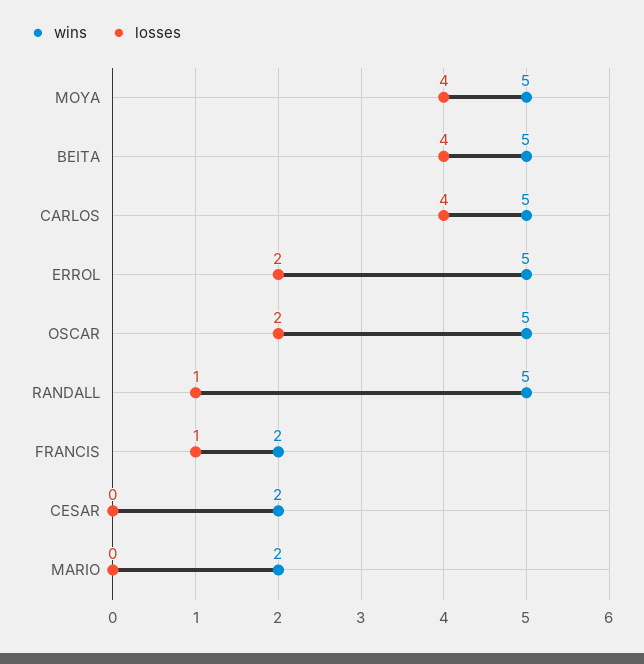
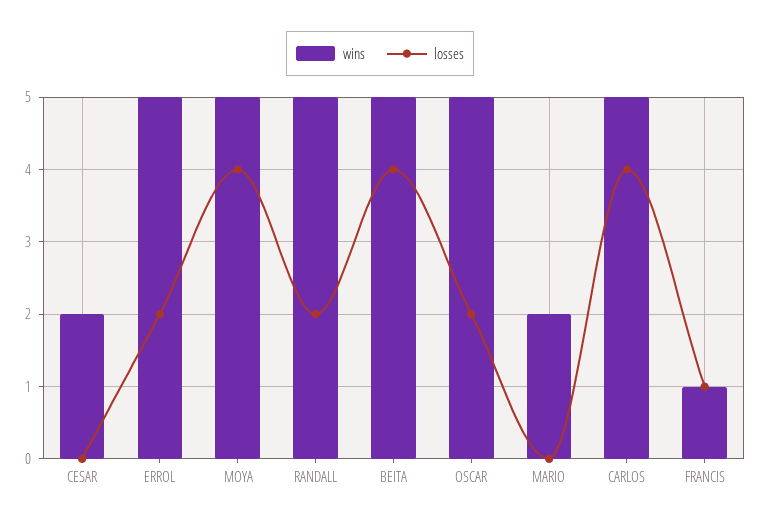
  {
    "wins": {
      "MOYA": 5,
      "BEITA": 5,
      "CARLOS": 5,
      "ERROL": 5,
      "OSCAR": 5,
      "RANDALL": 5,
-     "FRANCIS": 2,
+     "FRANCIS": 1,
      "CESAR": 2,
      "MARIO": 2
    },
    "losses": {
      "MOYA": 4,
      "BEITA": 4,
      "CARLOS": 4,
      "ERROL": 2,
      "OSCAR": 2,
-     "RANDALL": 1,
+     "RANDALL": 2,
      "FRANCIS": 1,
      "CESAR": 0,
      "MARIO": 0
    }
  }

